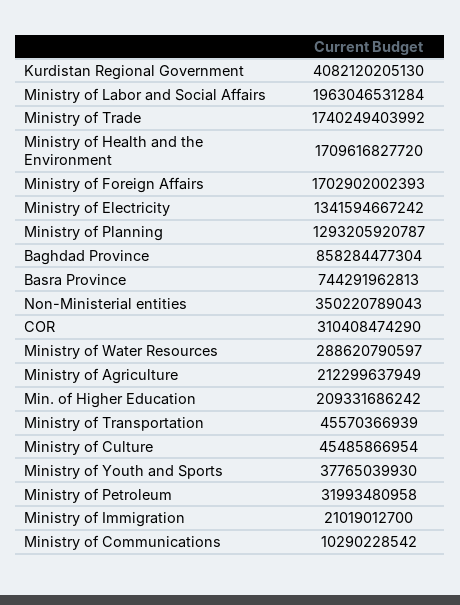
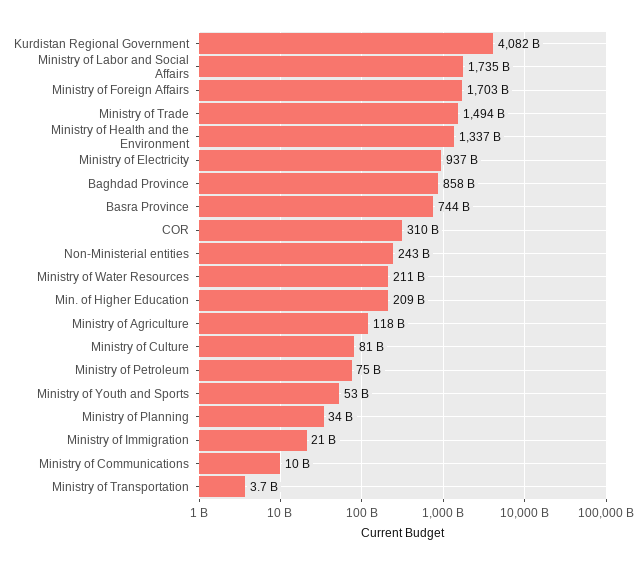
  {
    "Kurdistan Regional Government": 4082120205130,
-   "Ministry of Labor and Social Affairs": 1963046531284,
+   "Ministry of Labor and Social Affairs": 1735000000000,
-   "Ministry of Trade": 1740249403992,
+   "Ministry of Trade": 1494000000000,
-   "Ministry of Health and the Environment": 1709616827720,
+   "Ministry of Health and the Environment": 1337000000000,
    "Ministry of Foreign Affairs": 1702902002393,
-   "Ministry of Electricity": 1341594667242,
+   "Ministry of Electricity": 937000000000,
-   "Ministry of Planning": 1293205920787,
+   "Ministry of Planning": 34000000000,
    "Baghdad Province": 858284477304,
    "Basra Province": 744291962813,
-   "Non-Ministerial entities": 350220789043,
+   "Non-Ministerial entities": 243000000000,
    "COR": 310408474290,
-   "Ministry of Water Resources": 288620790597,
+   "Ministry of Water Resources": 211000000000,
-   "Ministry of Agriculture": 212299637949,
+   "Ministry of Agriculture": 118000000000,
    "Min. of Higher Education": 209331686242,
-   "Ministry of Transportation": 45570366939,
+   "Ministry of Transportation": 3700000000,
-   "Ministry of Culture": 45485866954,
+   "Ministry of Culture": 81000000000,
-   "Ministry of Youth and Sports": 37765039930,
+   "Ministry of Youth and Sports": 53000000000,
-   "Ministry of Petroleum": 31993480958,
+   "Ministry of Petroleum": 75000000000,
    "Ministry of Immigration": 21019012700,
    "Ministry of Communications": 10290228542
  }

